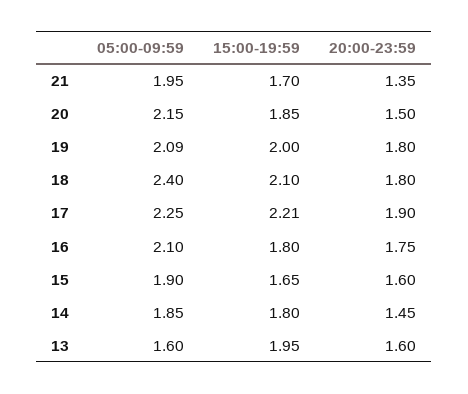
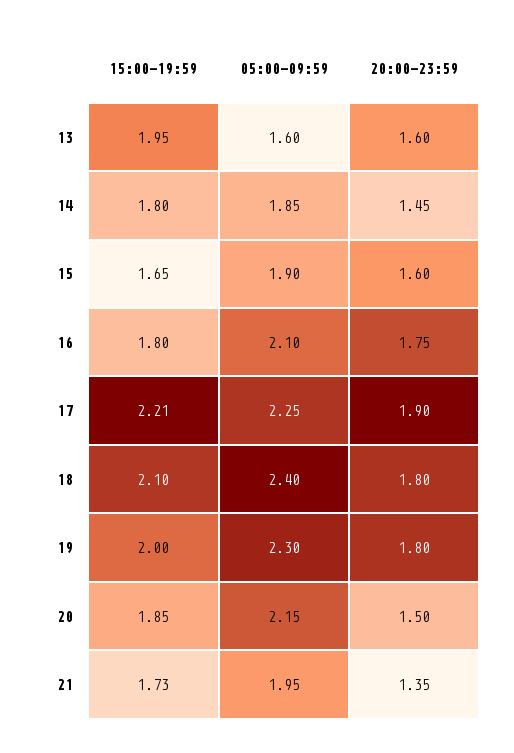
  {
    "05:00-09:59": {
      "21": 1.95,
      "20": 2.15,
-     "19": 2.09,
+     "19": 2.3,
      "18": 2.4,
      "17": 2.25,
      "16": 2.1,
      "15": 1.9,
      "14": 1.85,
      "13": 1.6
    },
    "15:00-19:59": {
-     "21": 1.7,
+     "21": 1.73,
      "20": 1.85,
      "19": 2,
      "18": 2.1,
      "17": 2.21,
      "16": 1.8,
      "15": 1.65,
      "14": 1.8,
      "13": 1.95
    },
    "20:00-23:59": {
      "21": 1.35,
      "20": 1.5,
      "19": 1.8,
      "18": 1.8,
      "17": 1.9,
      "16": 1.75,
      "15": 1.6,
      "14": 1.45,
      "13": 1.6
    }
  }

